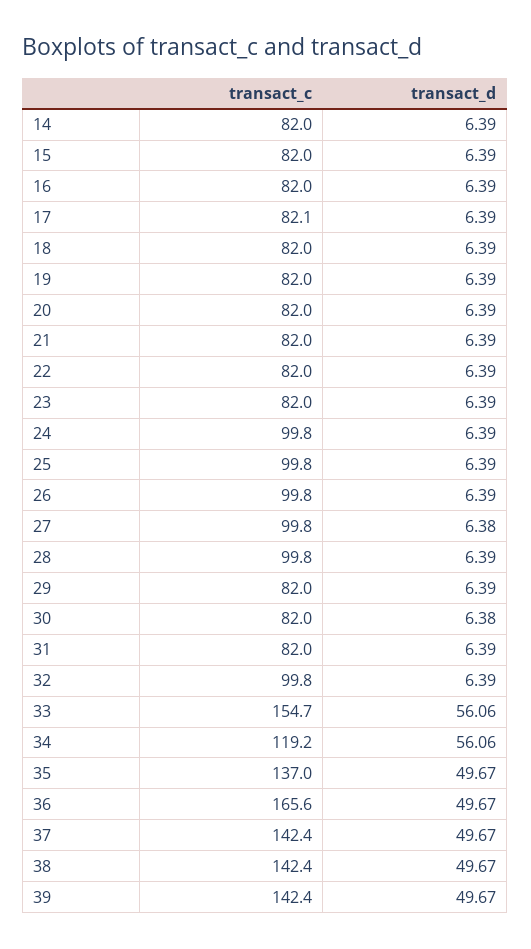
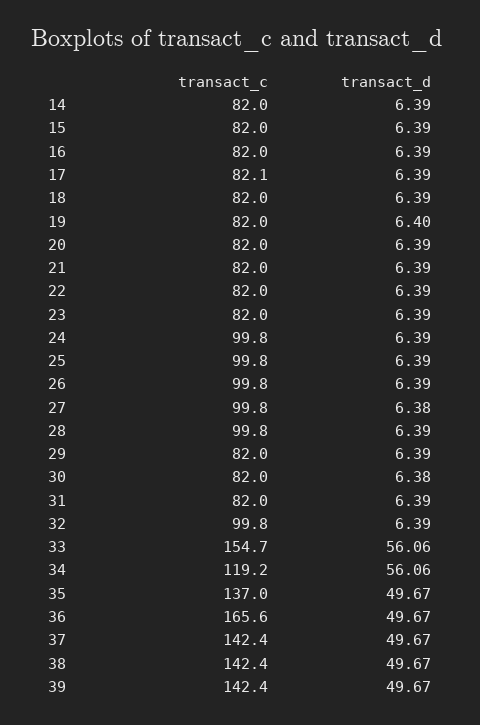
  {
    "transact_c": {
      "14": 82,
      "15": 82,
      "16": 82,
      "17": 82.1,
      "18": 82,
      "19": 82,
      "20": 82,
      "21": 82,
      "22": 82,
      "23": 82,
      "24": 99.8,
      "25": 99.8,
      "26": 99.8,
      "27": 99.8,
      "28": 99.8,
      "29": 82,
      "30": 82,
      "31": 82,
      "32": 99.8,
      "33": 154.7,
      "34": 119.2,
      "35": 137,
      "36": 165.6,
      "37": 142.4,
      "38": 142.4,
      "39": 142.4
    },
    "transact_d": {
      "14": 6.39,
      "15": 6.39,
      "16": 6.39,
      "17": 6.39,
      "18": 6.39,
-     "19": 6.39,
+     "19": 6.4,
      "20": 6.39,
      "21": 6.39,
      "22": 6.39,
      "23": 6.39,
      "24": 6.39,
      "25": 6.39,
      "26": 6.39,
      "27": 6.38,
      "28": 6.39,
      "29": 6.39,
      "30": 6.38,
      "31": 6.39,
      "32": 6.39,
      "33": 56.06,
      "34": 56.06,
      "35": 49.67,
      "36": 49.67,
      "37": 49.67,
      "38": 49.67,
      "39": 49.67
    }
  }

